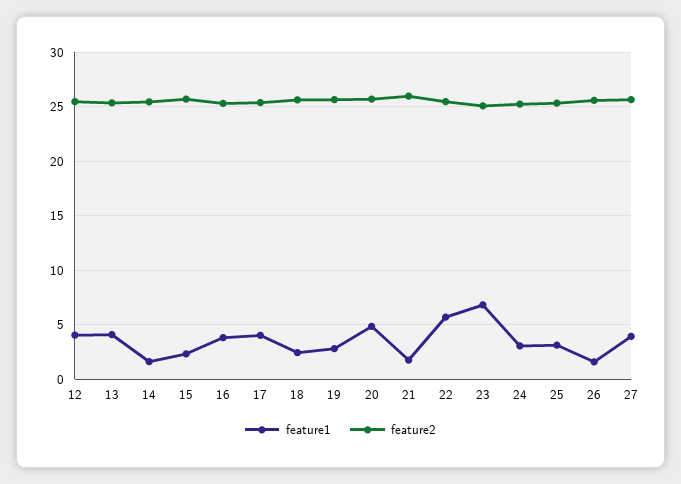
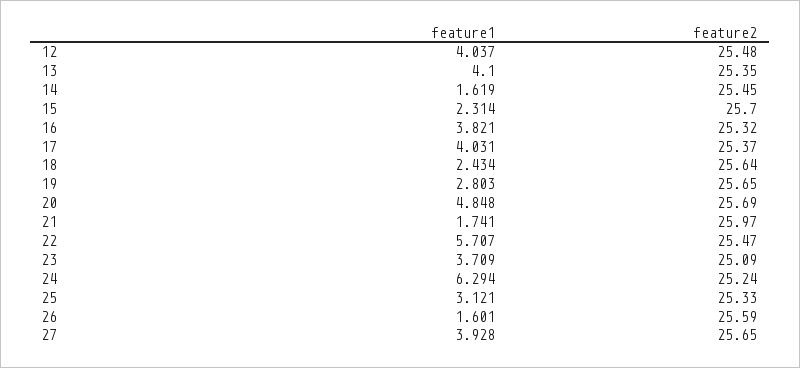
  {
    "feature1": {
      "12": 4.037,
      "13": 4.1,
      "14": 1.619,
      "15": 2.314,
      "16": 3.821,
      "17": 4.031,
      "18": 2.434,
      "19": 2.803,
      "20": 4.848,
      "21": 1.741,
      "22": 5.707,
-     "23": 7,
+     "23": 3.709,
-     "24": 3,
+     "24": 6.294,
      "25": 3.121,
      "26": 1.601,
      "27": 3.928
    },
    "feature2": {
      "12": 25.48,
      "13": 25.35,
      "14": 25.45,
      "15": 25.7,
      "16": 25.32,
      "17": 25.37,
      "18": 25.64,
      "19": 25.65,
      "20": 25.69,
      "21": 25.97,
      "22": 25.47,
      "23": 25.09,
      "24": 25.24,
      "25": 25.33,
      "26": 25.59,
      "27": 25.65
    }
  }

